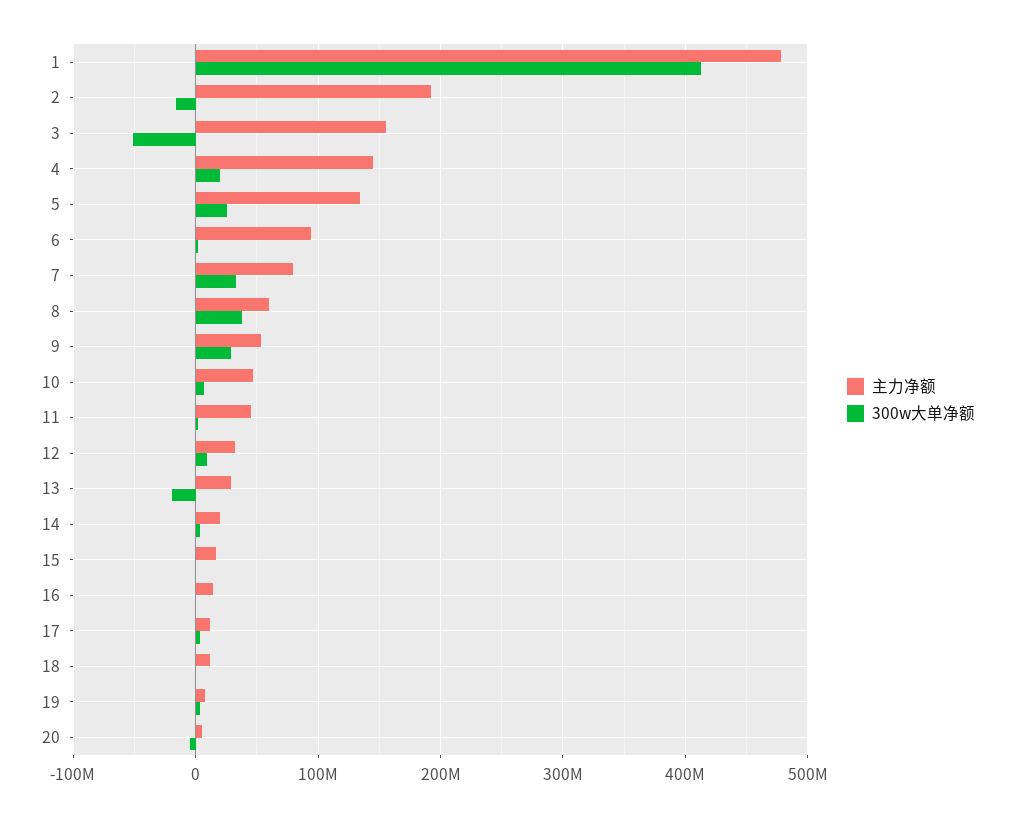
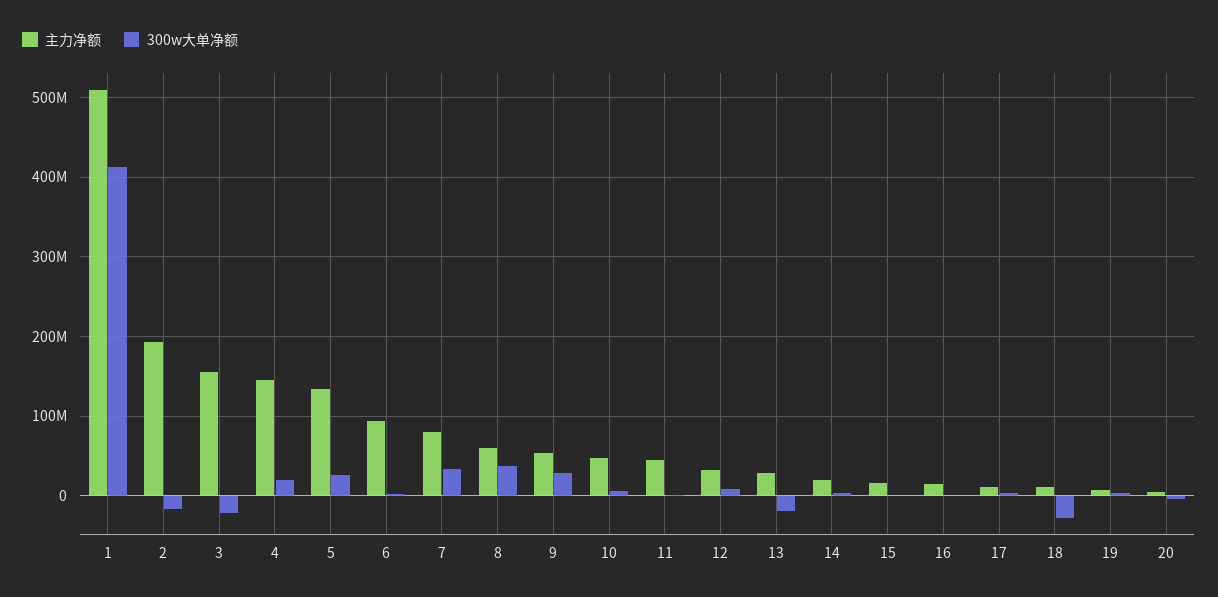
  {
    "主力净额": {
-     "1": 480000000,
+     "1": 510000000,
      "2": 190000000,
      "3": 160000000,
      "4": 150000000,
      "5": 130000000,
      "6": 90000000,
      "7": 80000000,
      "8": 60000000,
      "9": 50000000,
      "10": 50000000,
      "11": 40000000,
      "12": 30000000,
      "13": 30000000,
      "14": 20000000,
      "15": 20000000,
      "16": 10000000,
      "17": 10000000,
      "18": 10000000,
      "19": 10000000,
      "20": 0
    },
    "300w大单净额": {
      "1": 410000000,
      "2": -20000000,
-     "3": -50000000,
+     "3": -20000000,
      "4": 20000000,
      "5": 30000000,
      "6": 0,
      "7": 30000000,
      "8": 40000000,
      "9": 30000000,
      "10": 10000000,
      "11": 0,
      "12": 10000000,
      "13": -20000000,
      "14": 0,
      "15": 0,
      "16": 0,
      "17": 0,
-     "18": 0,
+     "18": -30000000,
      "19": 0,
      "20": 0
    }
  }

